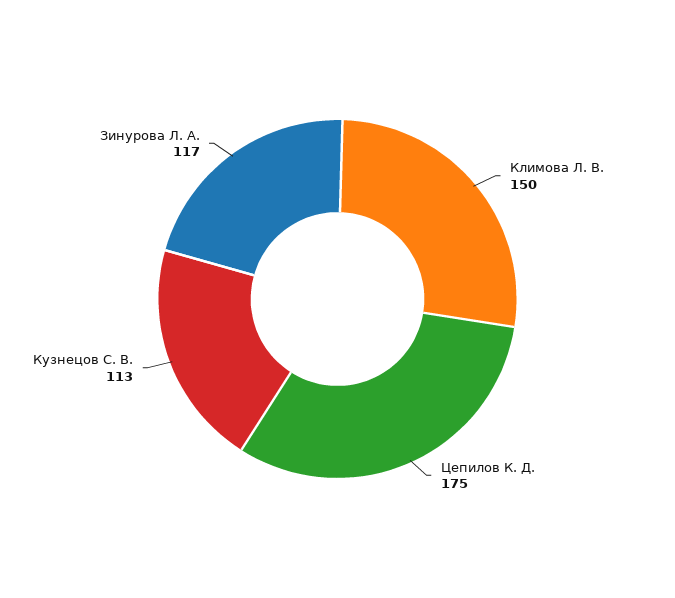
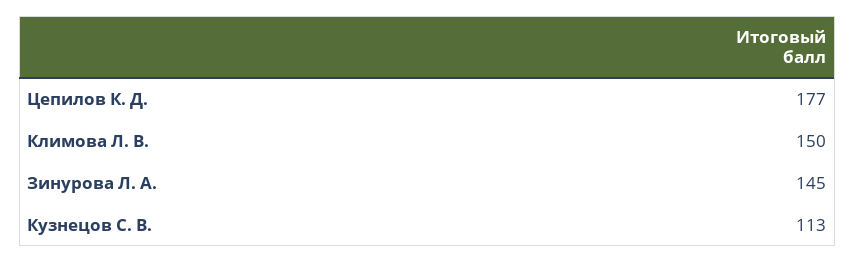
  {
    "Климова Л. В.": 150,
-   "Цепилов К. Д.": 175,
+   "Цепилов К. Д.": 177,
    "Кузнецов С. В.": 113,
-   "Зинурова Л. А.": 117
+   "Зинурова Л. А.": 145
  }

